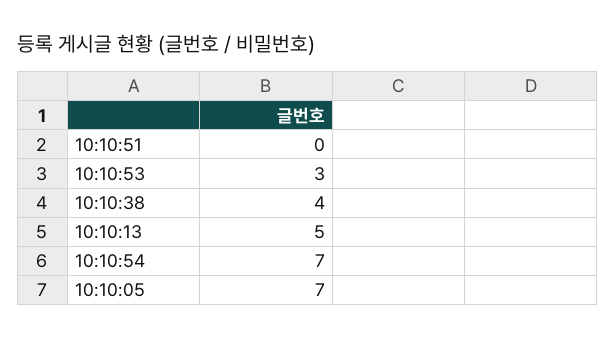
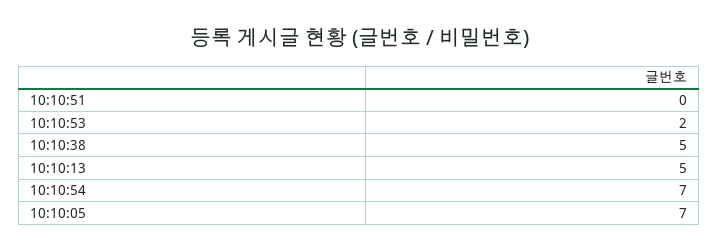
  {
    "10:10:51": 0,
-   "10:10:53": 3,
+   "10:10:53": 2,
-   "10:10:38": 4,
+   "10:10:38": 5,
    "10:10:13": 5,
    "10:10:54": 7,
    "10:10:05": 7
  }

